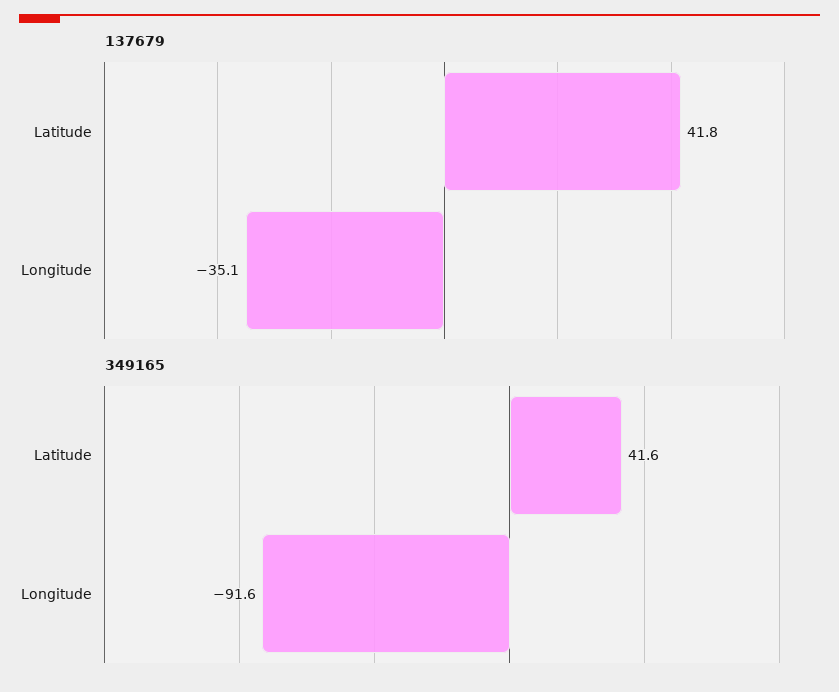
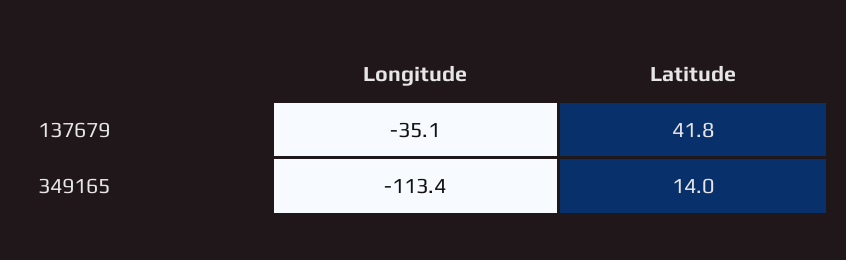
  {
    "137679": {
      "Latitude": 41.8,
      "Longitude": -35.1
    },
    "349165": {
-     "Latitude": 41.6,
+     "Latitude": 14,
-     "Longitude": -91.6
+     "Longitude": -113.4
    }
  }

